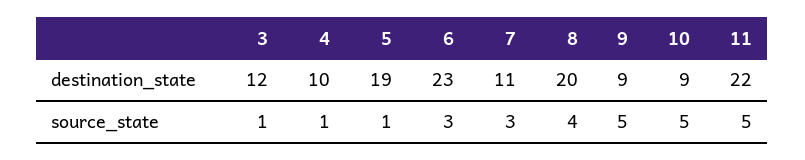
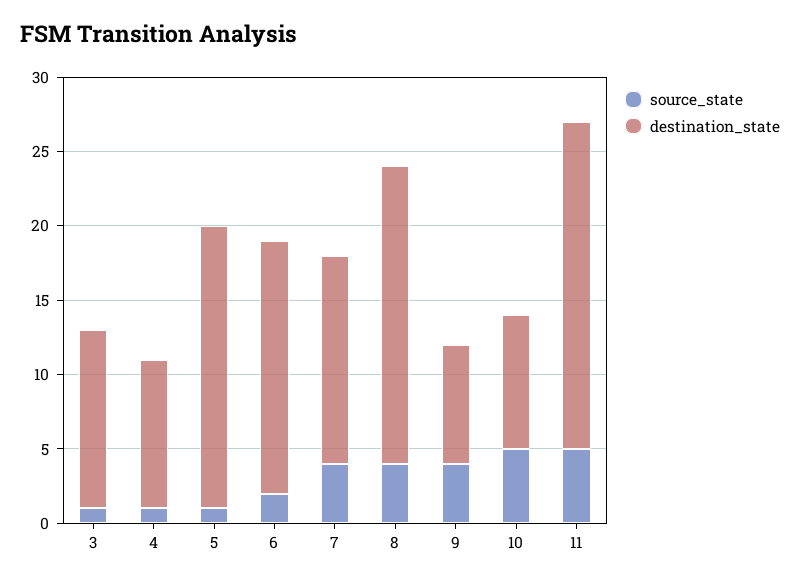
  {
    "destination_state": {
      "3": 12,
      "4": 10,
      "5": 19,
-     "6": 23,
+     "6": 17,
-     "7": 11,
+     "7": 14,
      "8": 20,
-     "9": 9,
+     "9": 8,
      "10": 9,
      "11": 22
    },
    "source_state": {
      "3": 1,
      "4": 1,
      "5": 1,
-     "6": 3,
+     "6": 2,
-     "7": 3,
+     "7": 4,
      "8": 4,
-     "9": 5,
+     "9": 4,
      "10": 5,
      "11": 5
    }
  }

